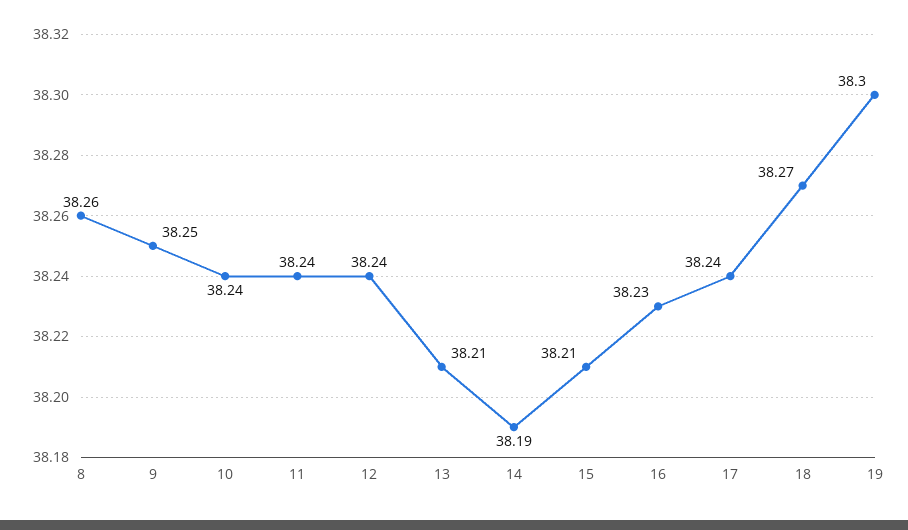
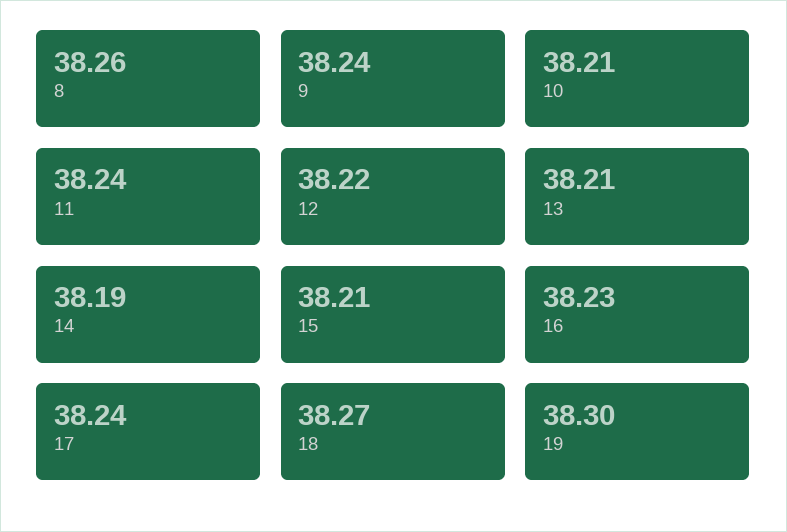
  {
    "8": 38.26,
-   "9": 38.25,
+   "9": 38.24,
-   "10": 38.24,
+   "10": 38.21,
    "11": 38.24,
-   "12": 38.24,
+   "12": 38.22,
    "13": 38.21,
    "14": 38.19,
    "15": 38.21,
    "16": 38.23,
    "17": 38.24,
    "18": 38.27,
    "19": 38.3
  }

